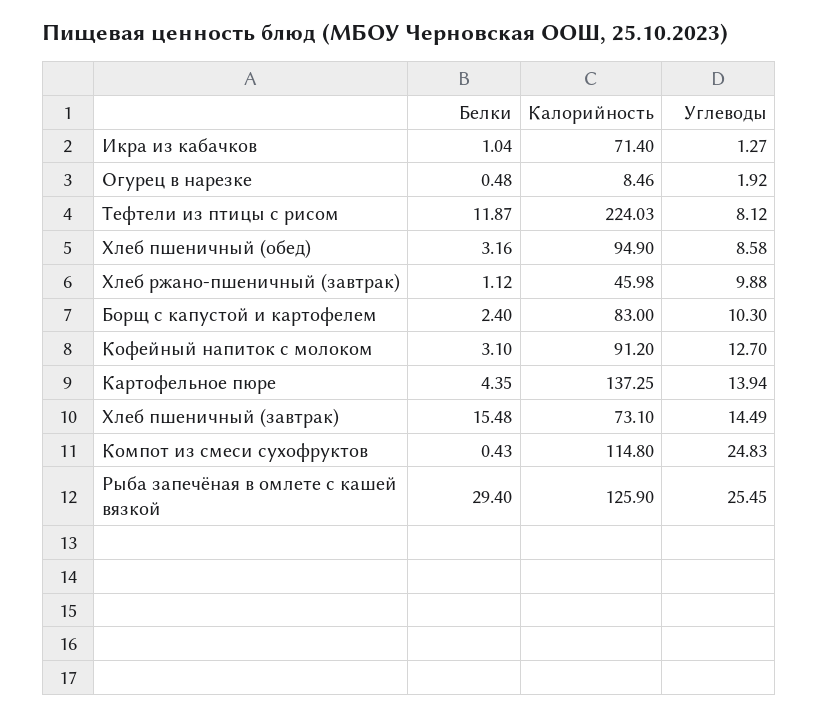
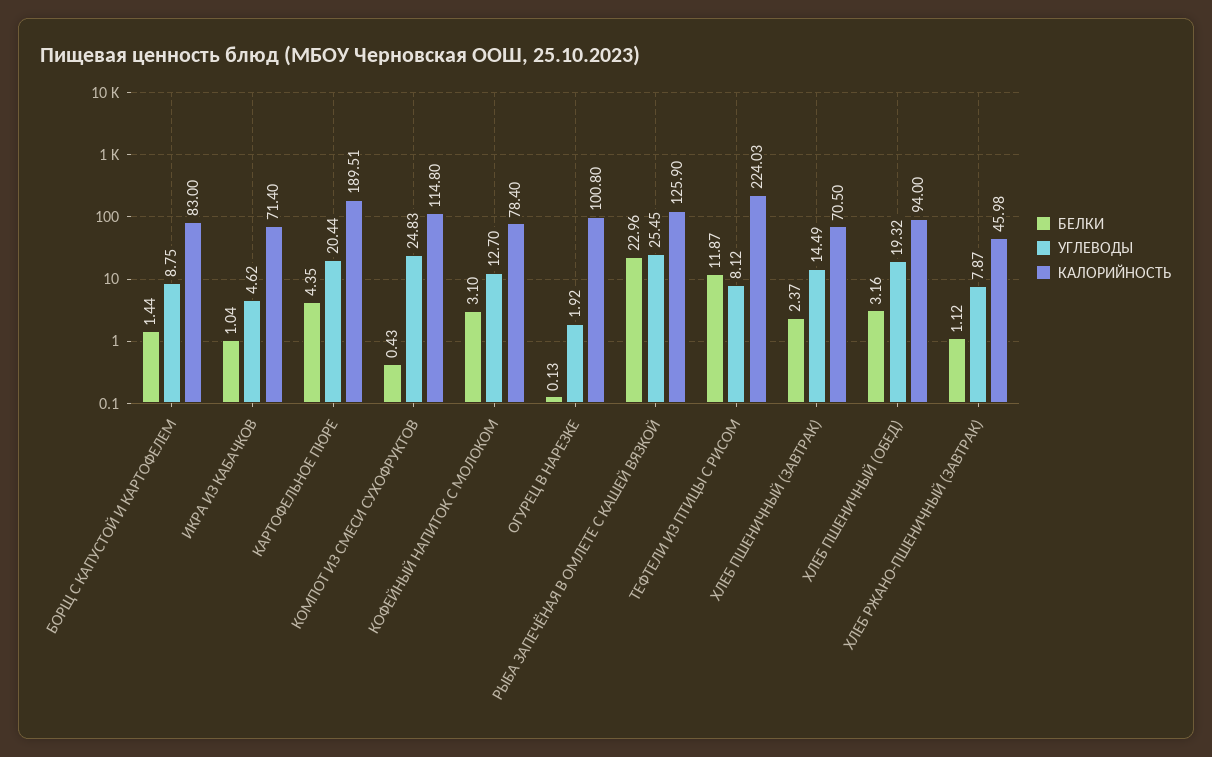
  {
    "Белки": {
      "Икра из кабачков": 1.04,
-     "Огурец в нарезке": 0.48,
+     "Огурец в нарезке": 0.13,
      "Тефтели из птицы с рисом": 11.87,
      "Хлеб пшеничный (обед)": 3.16,
      "Хлеб ржано-пшеничный (завтрак)": 1.12,
-     "Борщ с капустой и картофелем": 2.4,
+     "Борщ с капустой и картофелем": 1.44,
      "Кофейный напиток с молоком": 3.1,
      "Картофельное пюре": 4.35,
-     "Хлеб пшеничный (завтрак)": 15.48,
+     "Хлеб пшеничный (завтрак)": 2.37,
      "Компот из смеси сухофруктов": 0.43,
-     "Рыба запечёная в омлете с кашей вязкой": 29.4
+     "Рыба запечёная в омлете с кашей вязкой": 22.96
    },
    "Калорийность": {
      "Икра из кабачков": 71.4,
-     "Огурец в нарезке": 8.46,
+     "Огурец в нарезке": 100.8,
      "Тефтели из птицы с рисом": 224.03,
-     "Хлеб пшеничный (обед)": 94.9,
+     "Хлеб пшеничный (обед)": 94,
      "Хлеб ржано-пшеничный (завтрак)": 45.98,
      "Борщ с капустой и картофелем": 83,
-     "Кофейный напиток с молоком": 91.2,
+     "Кофейный напиток с молоком": 78.4,
-     "Картофельное пюре": 137.25,
+     "Картофельное пюре": 189.51,
-     "Хлеб пшеничный (завтрак)": 73.1,
+     "Хлеб пшеничный (завтрак)": 70.5,
      "Компот из смеси сухофруктов": 114.8,
      "Рыба запечёная в омлете с кашей вязкой": 125.9
    },
    "Углеводы": {
-     "Икра из кабачков": 1.27,
+     "Икра из кабачков": 4.62,
      "Огурец в нарезке": 1.92,
      "Тефтели из птицы с рисом": 8.12,
-     "Хлеб пшеничный (обед)": 8.58,
+     "Хлеб пшеничный (обед)": 19.32,
-     "Хлеб ржано-пшеничный (завтрак)": 9.88,
+     "Хлеб ржано-пшеничный (завтрак)": 7.87,
-     "Борщ с капустой и картофелем": 10.3,
+     "Борщ с капустой и картофелем": 8.75,
      "Кофейный напиток с молоком": 12.7,
-     "Картофельное пюре": 13.94,
+     "Картофельное пюре": 20.44,
      "Хлеб пшеничный (завтрак)": 14.49,
      "Компот из смеси сухофруктов": 24.83,
      "Рыба запечёная в омлете с кашей вязкой": 25.45
    }
  }

